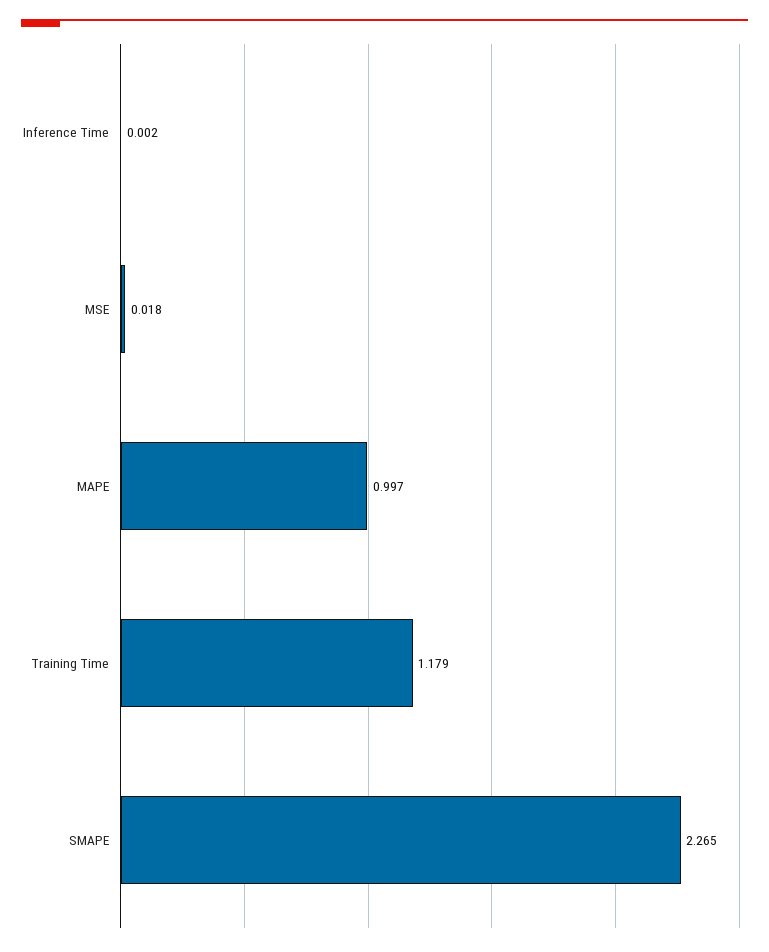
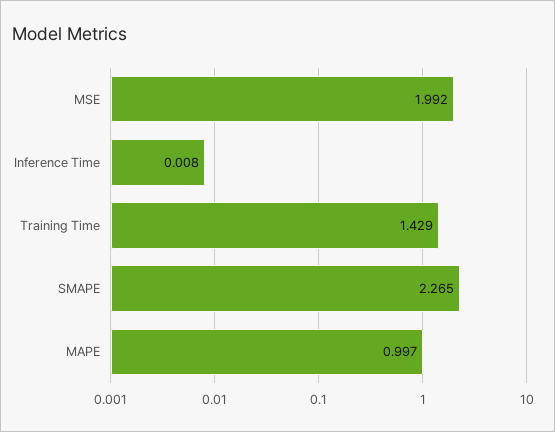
  {
-   "Inference Time": 0.002,
+   "Inference Time": 0.008,
-   "MSE": 0.018,
+   "MSE": 1.992,
    "MAPE": 0.997,
-   "Training Time": 1.179,
+   "Training Time": 1.429,
    "SMAPE": 2.265
  }

